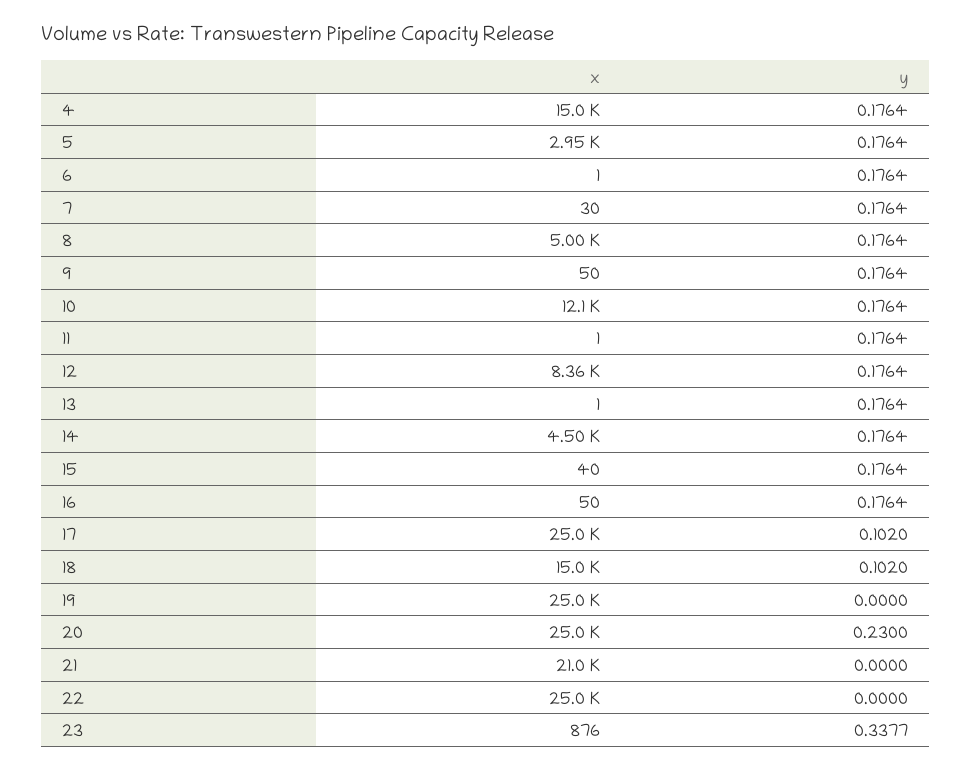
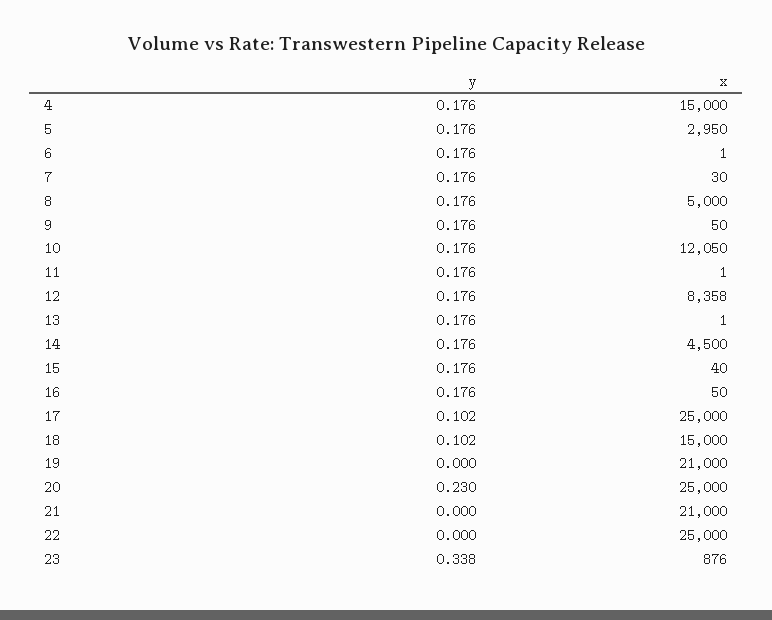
  {
    "x": {
      "4": 15000,
      "5": 2950,
      "6": 1,
      "7": 30,
      "8": 5000,
      "9": 50,
      "10": 12050,
      "11": 1,
      "12": 8358,
      "13": 1,
      "14": 4500,
      "15": 40,
      "16": 50,
      "17": 25000,
      "18": 15000,
-     "19": 25000,
+     "19": 21000,
      "20": 25000,
      "21": 21000,
      "22": 25000,
      "23": 876
    },
    "y": {
      "4": 0.1764,
      "5": 0.1764,
      "6": 0.1764,
      "7": 0.1764,
      "8": 0.1764,
      "9": 0.1764,
      "10": 0.1764,
      "11": 0.1764,
      "12": 0.1764,
      "13": 0.1764,
      "14": 0.1764,
      "15": 0.1764,
      "16": 0.1764,
      "17": 0.102,
      "18": 0.102,
      "19": 0,
      "20": 0.23,
      "21": 0,
      "22": 0,
      "23": 0.3377
    }
  }

